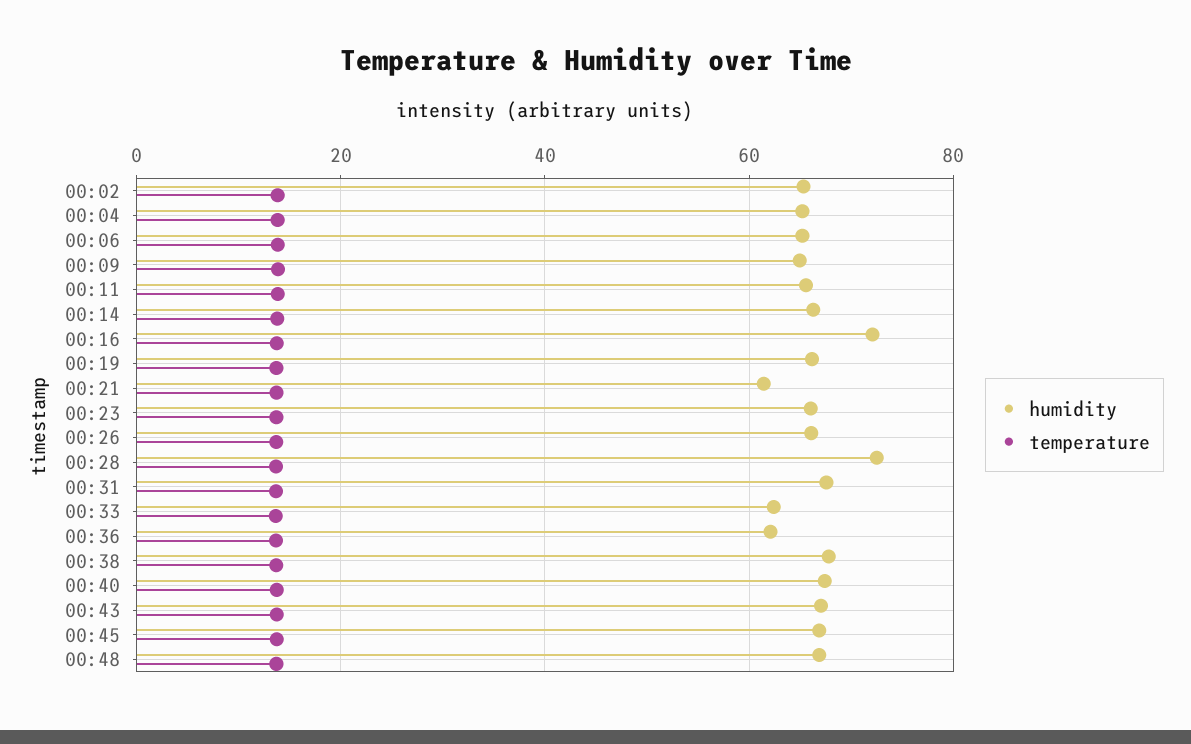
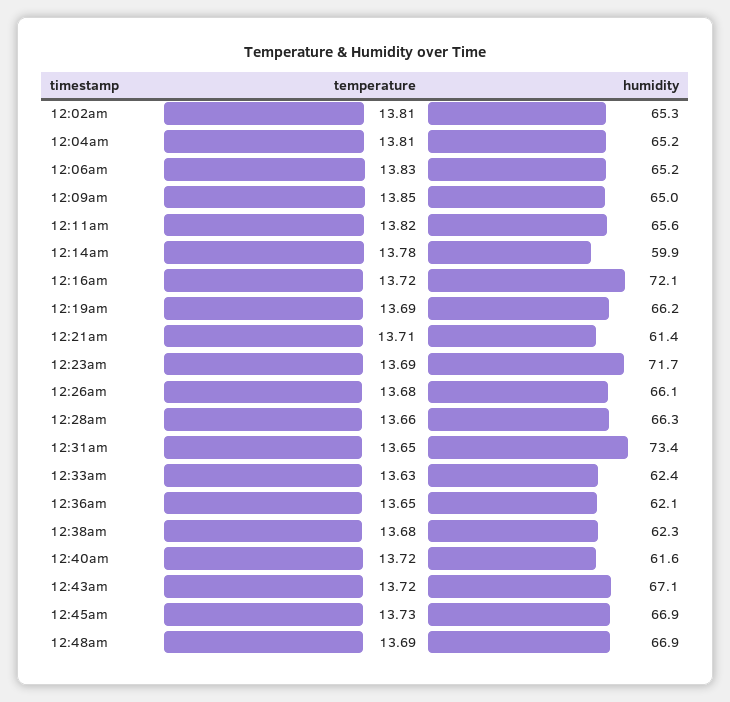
  {
    "humidity": {
      "00:02": 65.3,
      "00:04": 65.2,
      "00:06": 65.2,
      "00:09": 65,
      "00:11": 65.6,
-     "00:14": 66,
+     "00:14": 59.9,
      "00:16": 72.1,
      "00:19": 66.2,
      "00:21": 61.4,
-     "00:23": 66,
+     "00:23": 71.7,
      "00:26": 66.1,
-     "00:28": 72,
+     "00:28": 66.3,
-     "00:31": 68,
+     "00:31": 73.4,
      "00:33": 62.4,
      "00:36": 62.1,
-     "00:38": 68,
+     "00:38": 62.3,
-     "00:40": 68,
+     "00:40": 61.6,
      "00:43": 67.1,
      "00:45": 66.9,
      "00:48": 66.9
    },
    "temperature": {
      "00:02": 13.81,
      "00:04": 13.81,
      "00:06": 13.83,
      "00:09": 13.85,
      "00:11": 13.82,
      "00:14": 13.78,
      "00:16": 13.72,
      "00:19": 13.69,
      "00:21": 13.71,
      "00:23": 13.69,
      "00:26": 13.68,
      "00:28": 13.66,
      "00:31": 13.65,
      "00:33": 13.63,
      "00:36": 13.65,
      "00:38": 13.68,
      "00:40": 13.72,
      "00:43": 13.72,
      "00:45": 13.73,
      "00:48": 13.69
    }
  }

